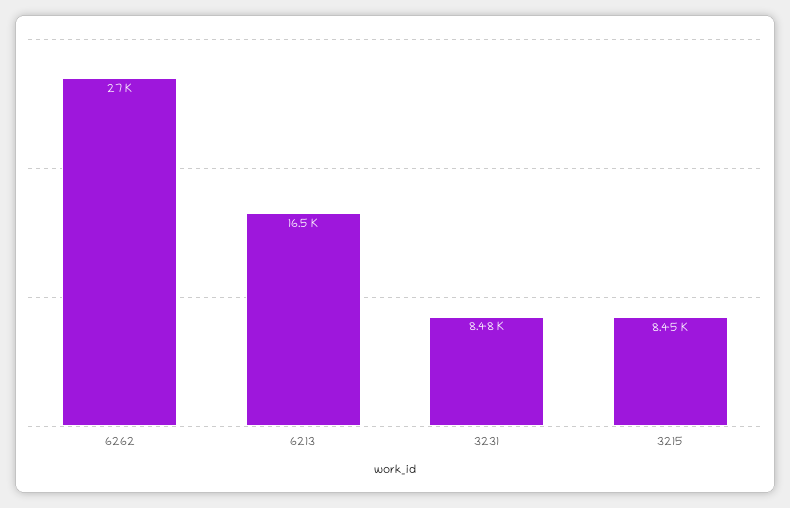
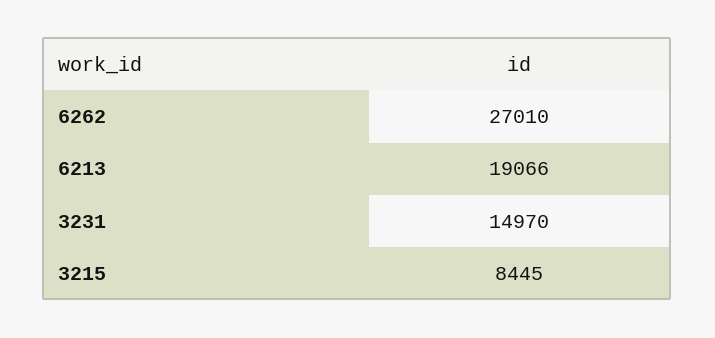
  {
    "6262": 27010,
-   "6213": 16500,
+   "6213": 19066,
-   "3231": 8480,
+   "3231": 14970,
    "3215": 8445
  }

